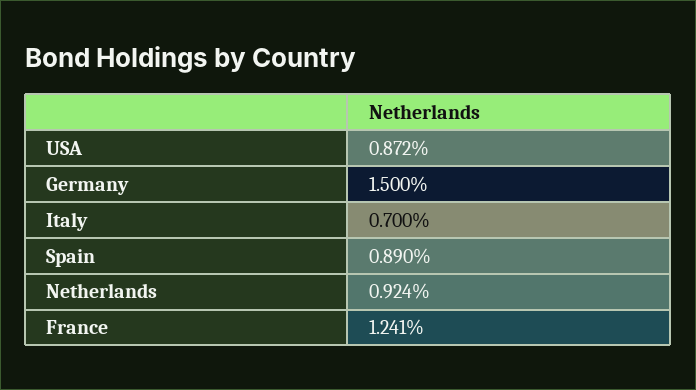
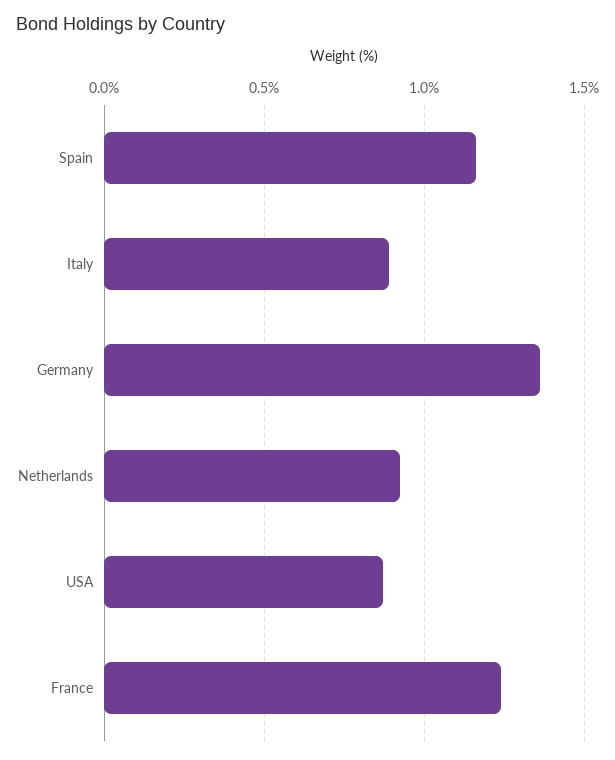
  {
    "USA": 0.872,
-   "Germany": 1.5,
+   "Germany": 1.35,
-   "Italy": 0.7,
+   "Italy": 0.9,
-   "Spain": 0.89,
+   "Spain": 1.15,
    "Netherlands": 0.924,
    "France": 1.241
  }

